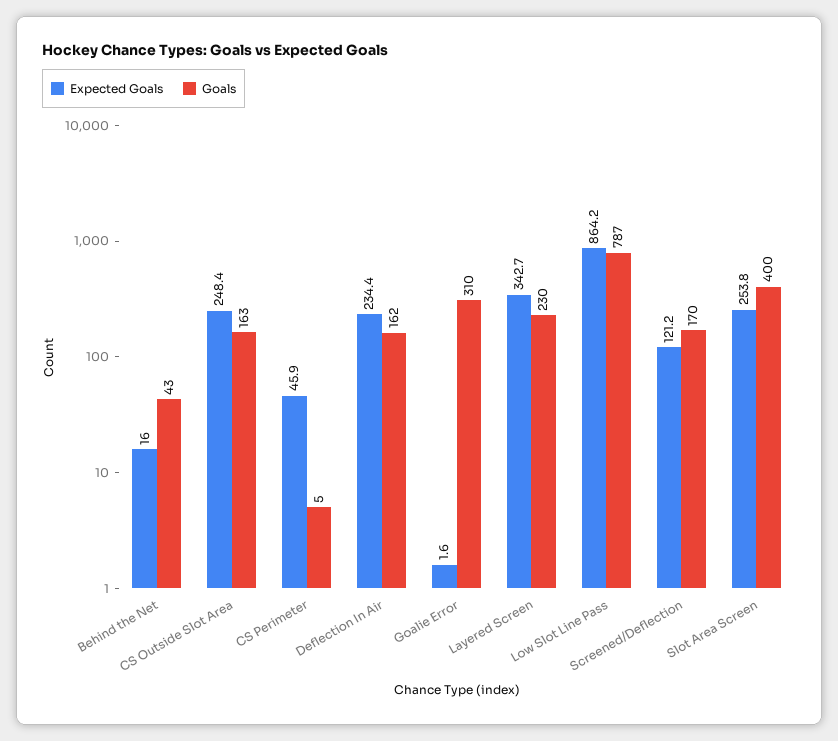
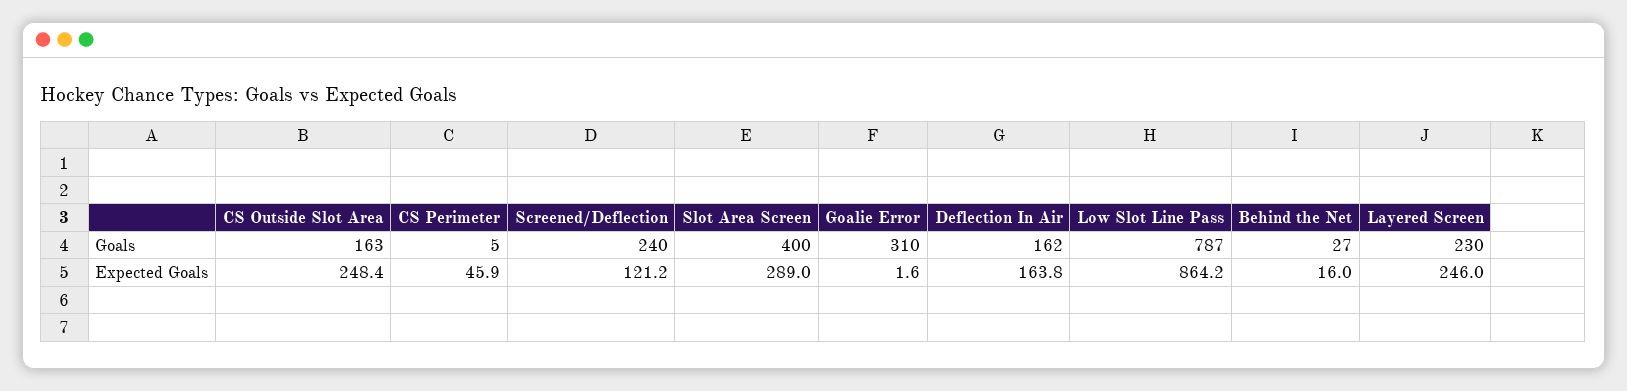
  {
    "Expected Goals": {
      "Behind the Net": 16,
      "CS Outside Slot Area": 248.4,
      "CS Perimeter": 45.9,
-     "Deflection In Air": 234.4,
+     "Deflection In Air": 163.8,
      "Goalie Error": 1.6,
-     "Layered Screen": 342.7,
+     "Layered Screen": 246,
      "Low Slot Line Pass": 864.2,
      "Screened/Deflection": 121.2,
-     "Slot Area Screen": 253.8
+     "Slot Area Screen": 289
    },
    "Goals": {
-     "Behind the Net": 43,
+     "Behind the Net": 27,
      "CS Outside Slot Area": 163,
      "CS Perimeter": 5,
      "Deflection In Air": 162,
      "Goalie Error": 310,
      "Layered Screen": 230,
      "Low Slot Line Pass": 787,
-     "Screened/Deflection": 170,
+     "Screened/Deflection": 240,
      "Slot Area Screen": 400
    }
  }

